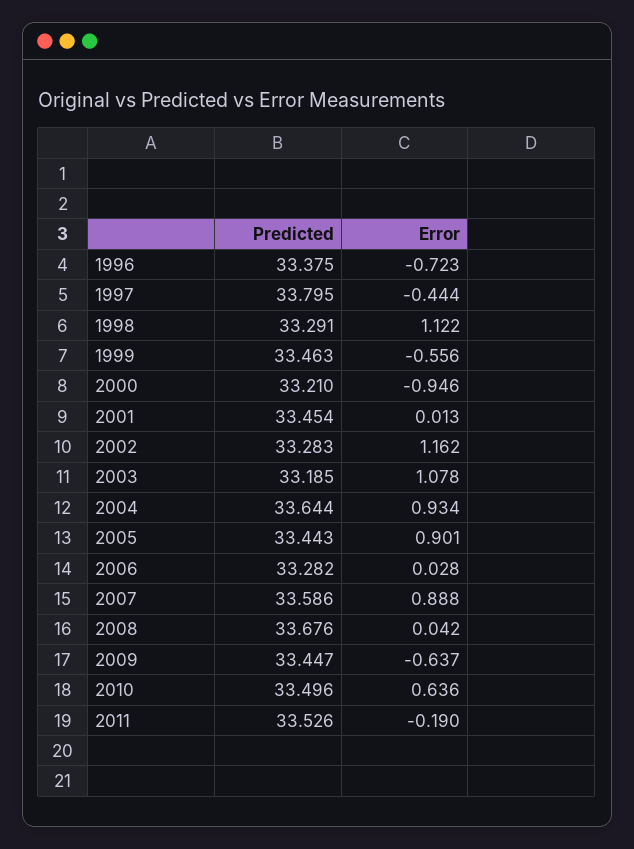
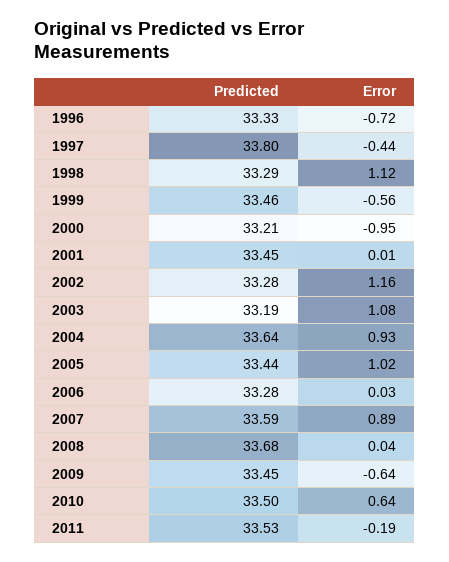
  {
    "Predicted": {
-     "1996": 33.375,
+     "1996": 33.33,
      "1997": 33.795,
      "1998": 33.291,
      "1999": 33.463,
      "2000": 33.21,
      "2001": 33.454,
      "2002": 33.283,
      "2003": 33.185,
      "2004": 33.644,
      "2005": 33.443,
      "2006": 33.282,
      "2007": 33.586,
      "2008": 33.676,
      "2009": 33.447,
      "2010": 33.496,
      "2011": 33.526
    },
    "Error": {
      "1996": -0.723,
      "1997": -0.444,
      "1998": 1.122,
      "1999": -0.556,
      "2000": -0.946,
      "2001": 0.013,
      "2002": 1.162,
      "2003": 1.078,
      "2004": 0.934,
-     "2005": 0.901,
+     "2005": 1.02,
      "2006": 0.028,
      "2007": 0.888,
      "2008": 0.042,
      "2009": -0.637,
      "2010": 0.636,
      "2011": -0.19
    }
  }

